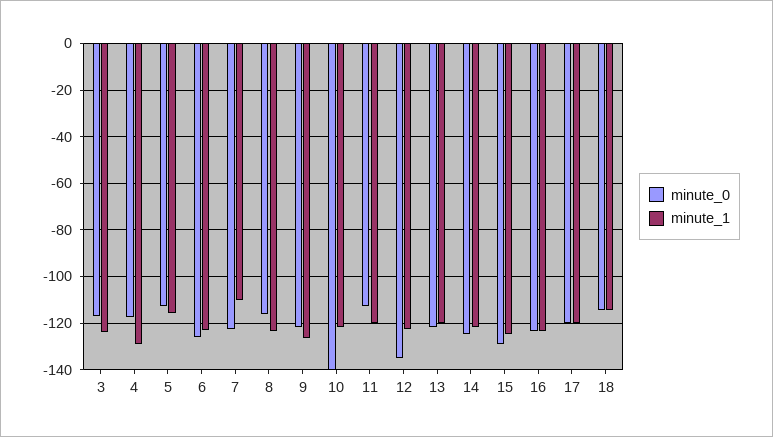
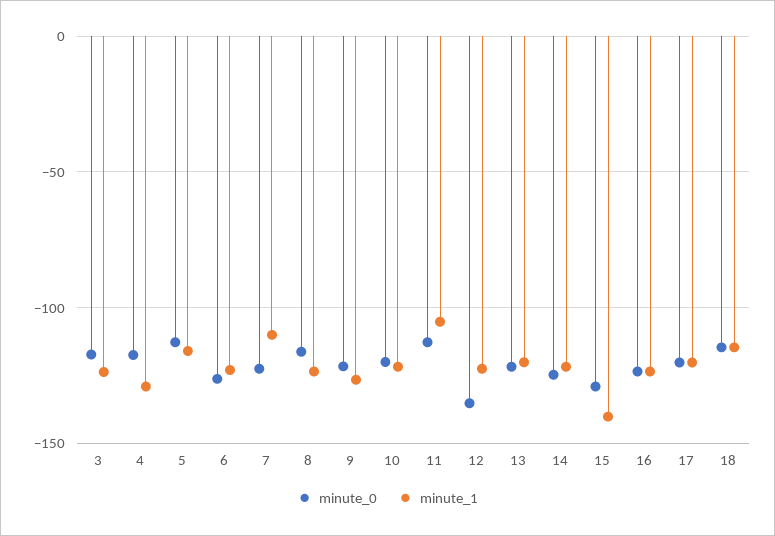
  {
    "minute_0": {
      "3": -115,
      "4": -115,
      "5": -115,
      "6": -125,
      "7": -125,
      "8": -115,
      "9": -120,
-     "10": -140,
+     "10": -120,
      "11": -115,
      "12": -135,
      "13": -120,
      "14": -125,
      "15": -130,
      "16": -125,
      "17": -120,
      "18": -115
    },
    "minute_1": {
      "3": -125,
      "4": -130,
      "5": -115,
      "6": -125,
      "7": -110,
      "8": -125,
      "9": -125,
      "10": -120,
-     "11": -120,
+     "11": -105,
      "12": -125,
      "13": -120,
      "14": -120,
-     "15": -125,
+     "15": -140,
      "16": -125,
      "17": -120,
      "18": -115
    }
  }

